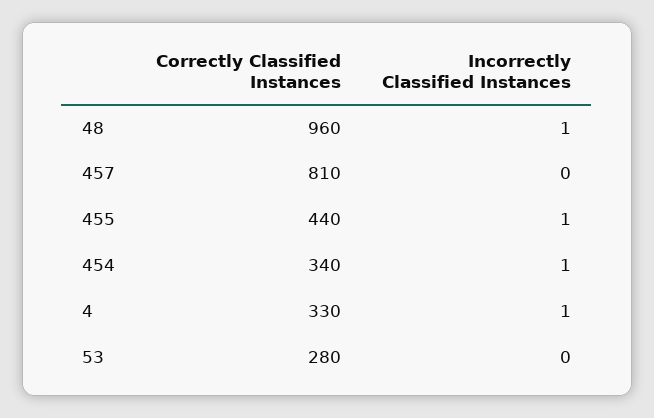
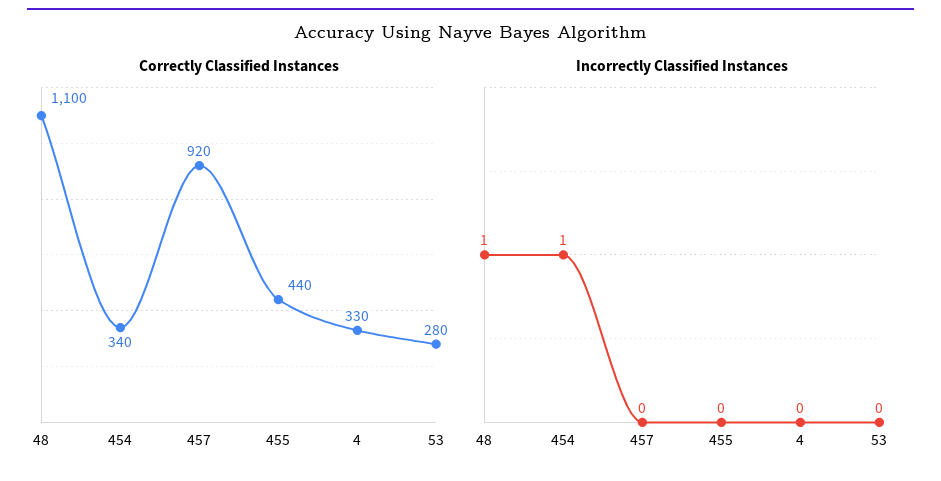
  {
    "Correctly Classified Instances": {
-     "48": 960,
+     "48": 1100,
-     "457": 810,
+     "457": 920,
      "455": 440,
      "454": 340,
      "4": 330,
      "53": 280
    },
    "Incorrectly Classified Instances": {
      "48": 1,
      "457": 0,
-     "455": 1,
+     "455": 0,
      "454": 1,
-     "4": 1,
+     "4": 0,
      "53": 0
    }
  }

